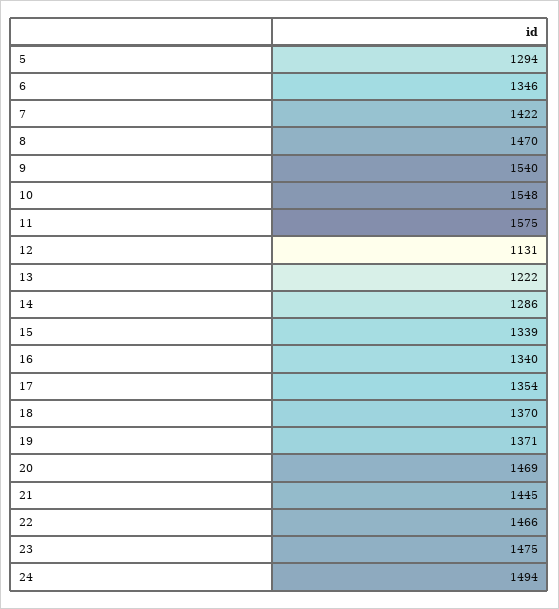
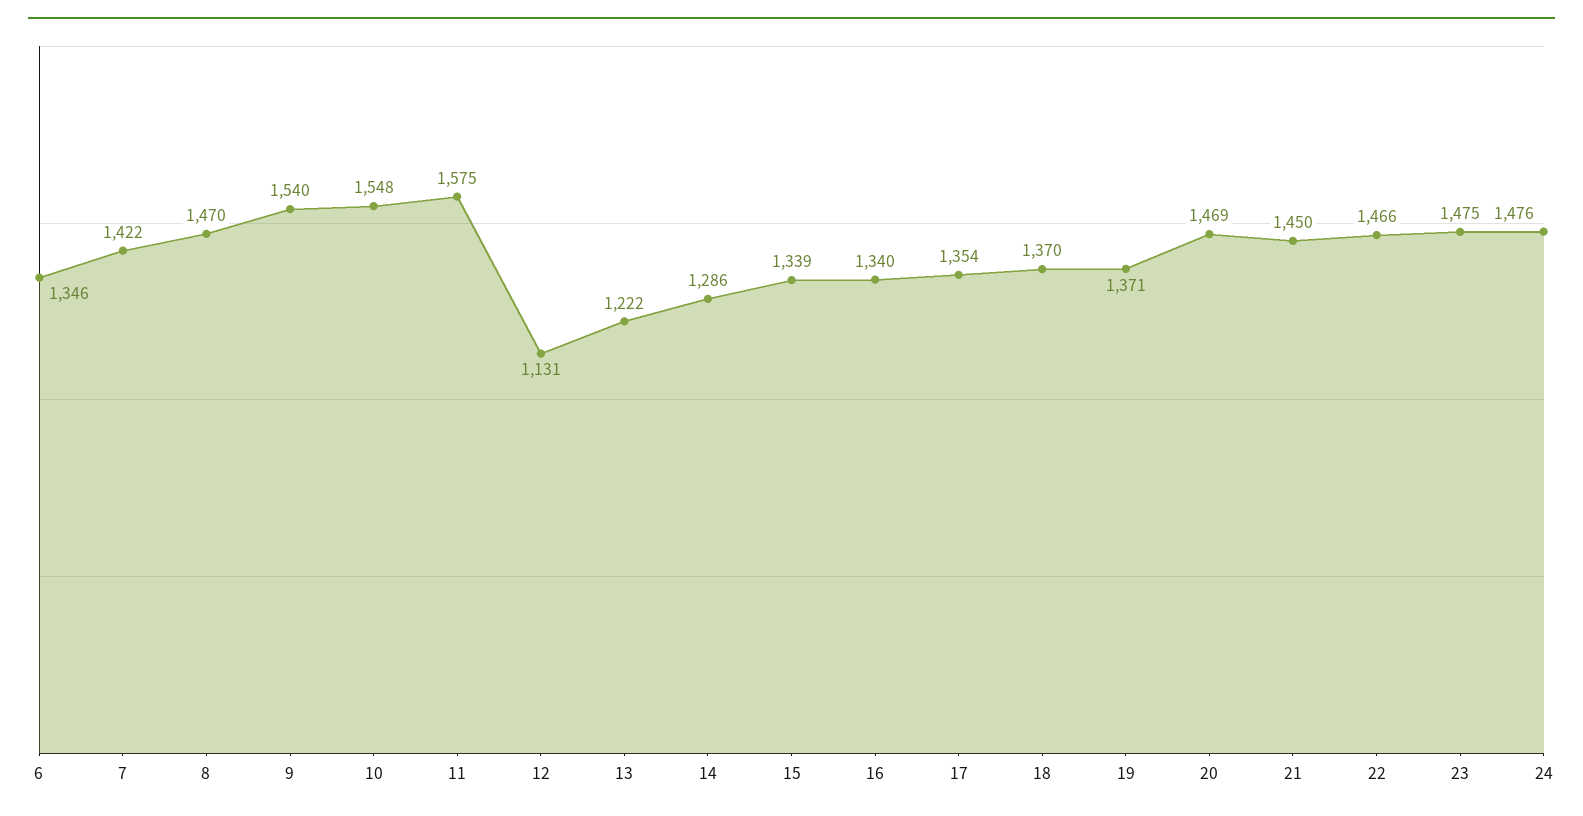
  {
-   "5": 1294,
    "6": 1346,
    "7": 1422,
    "8": 1470,
    "9": 1540,
    "10": 1548,
    "11": 1575,
    "12": 1131,
    "13": 1222,
    "14": 1286,
    "15": 1339,
    "16": 1340,
    "17": 1354,
    "18": 1370,
    "19": 1371,
    "20": 1469,
-   "21": 1445,
+   "21": 1450,
    "22": 1466,
    "23": 1475,
-   "24": 1494
+   "24": 1476
  }

